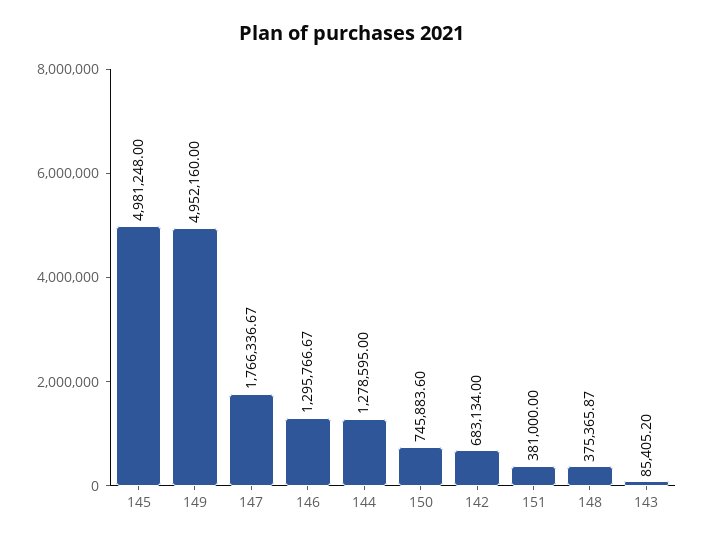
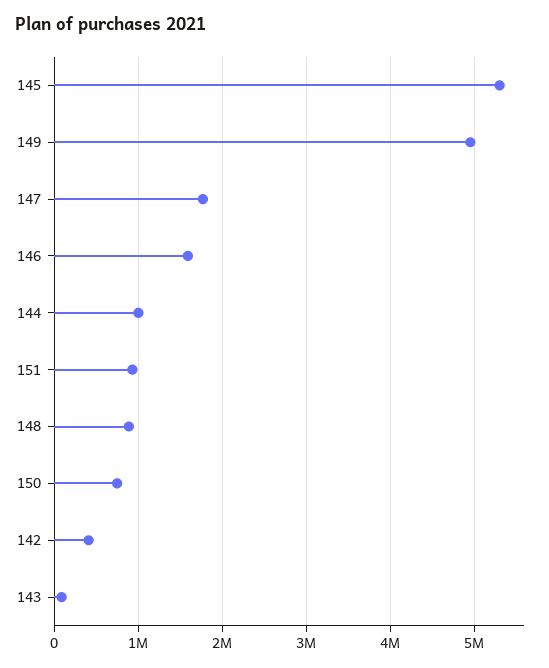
  {
-   "145": 4981248,
+   "145": 5300000,
    "149": 4952160,
    "147": 1766336.67,
-   "146": 1295766.67,
+   "146": 1600000,
-   "144": 1278595,
+   "144": 1000000,
    "150": 745883.6,
-   "142": 683134,
+   "142": 400000,
-   "151": 381000,
+   "151": 900000,
-   "148": 375365.87,
+   "148": 900000,
    "143": 85405.2
  }

